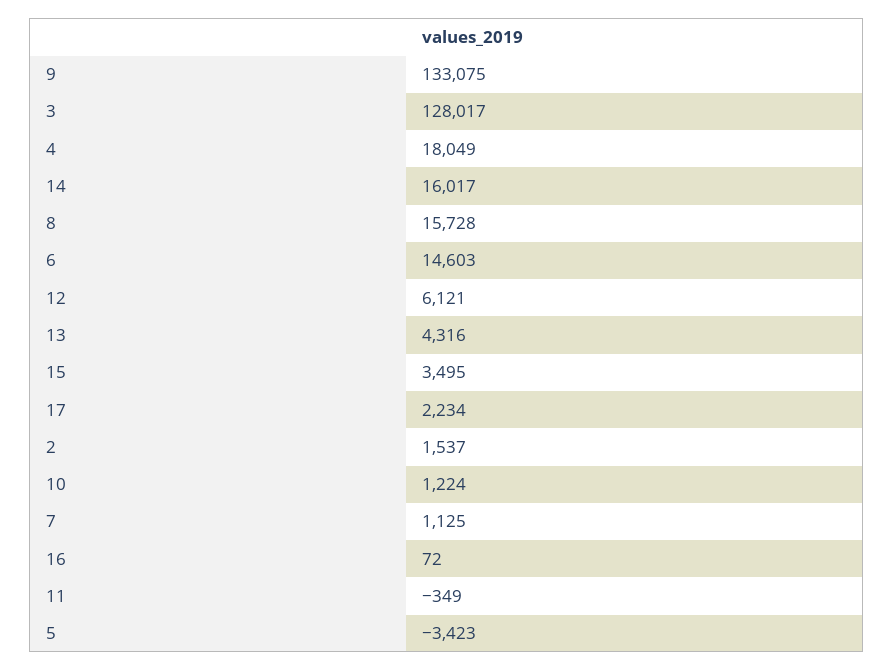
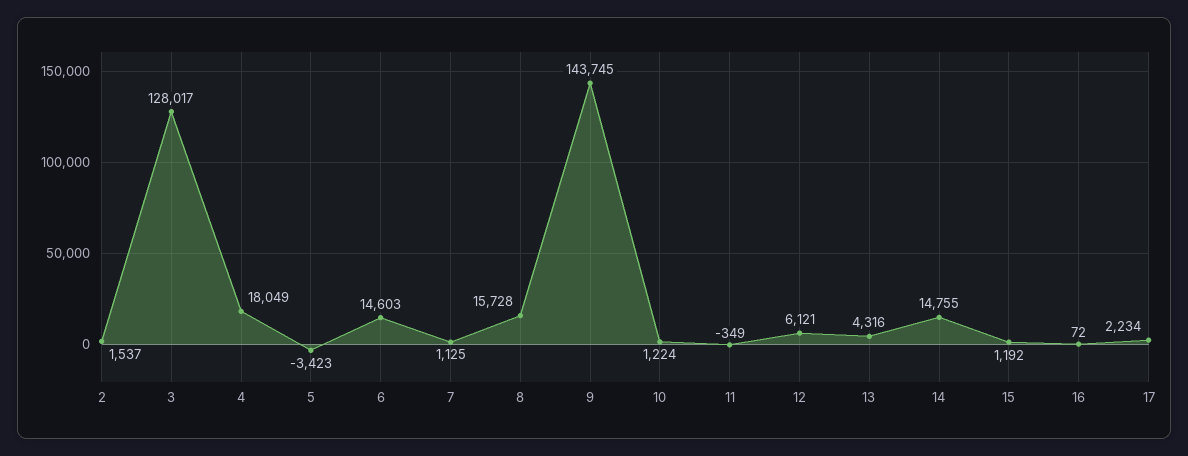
  {
-   "9": 133075,
+   "9": 143745,
    "3": 128017,
    "4": 18049,
-   "14": 16017,
+   "14": 14755,
    "8": 15728,
    "6": 14603,
    "12": 6121,
    "13": 4316,
-   "15": 3495,
+   "15": 1192,
    "17": 2234,
    "2": 1537,
    "10": 1224,
    "7": 1125,
    "16": 72,
    "11": -349,
    "5": -3423
  }

